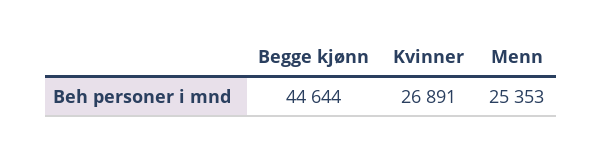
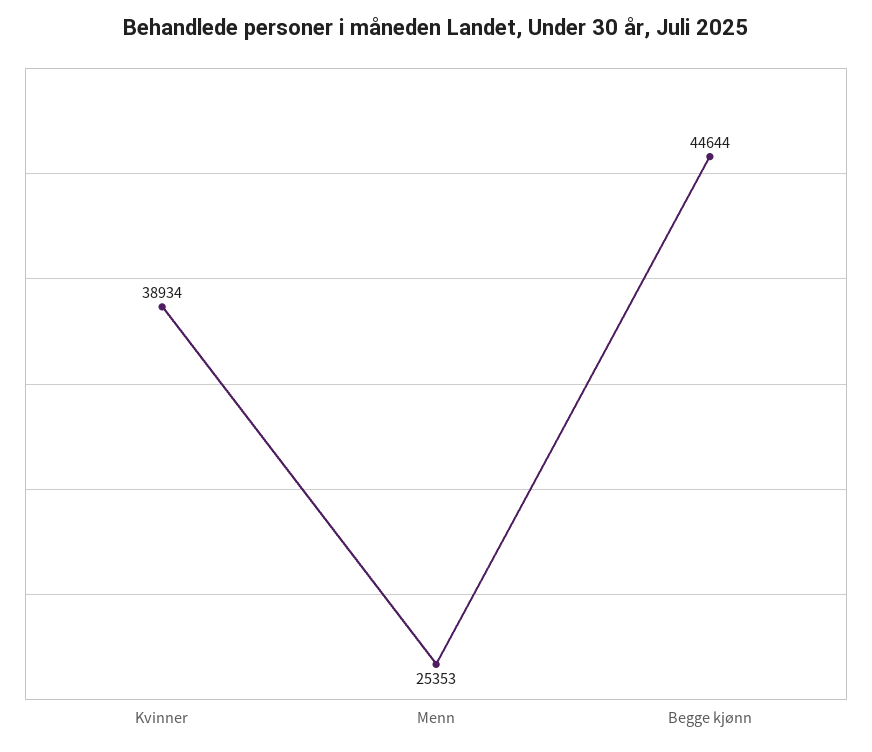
  {
    "Begge kjønn": 44644,
-   "Kvinner": 26891,
+   "Kvinner": 38934,
    "Menn": 25353
  }

